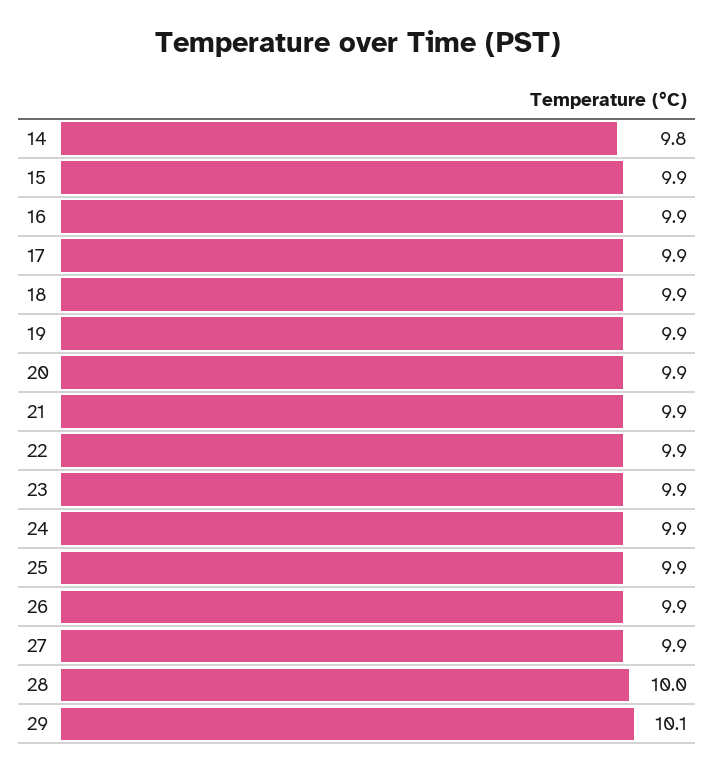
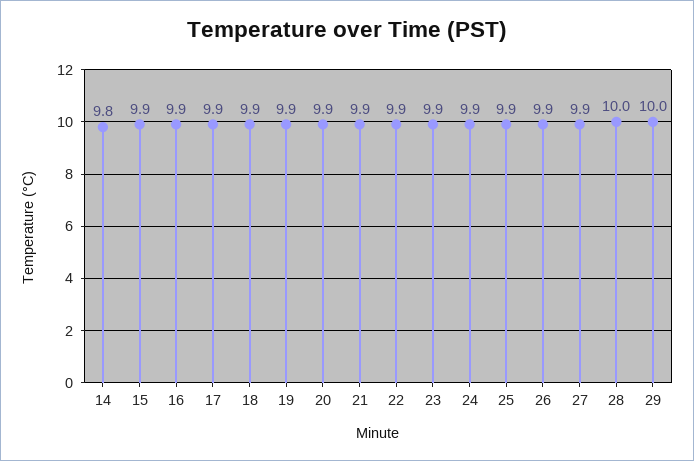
  {
    "14": 9.8,
    "15": 9.9,
    "16": 9.9,
    "17": 9.9,
    "18": 9.9,
    "19": 9.9,
    "20": 9.9,
    "21": 9.9,
    "22": 9.9,
    "23": 9.9,
    "24": 9.9,
    "25": 9.9,
    "26": 9.9,
    "27": 9.9,
    "28": 10,
-   "29": 10.1
+   "29": 10
  }

